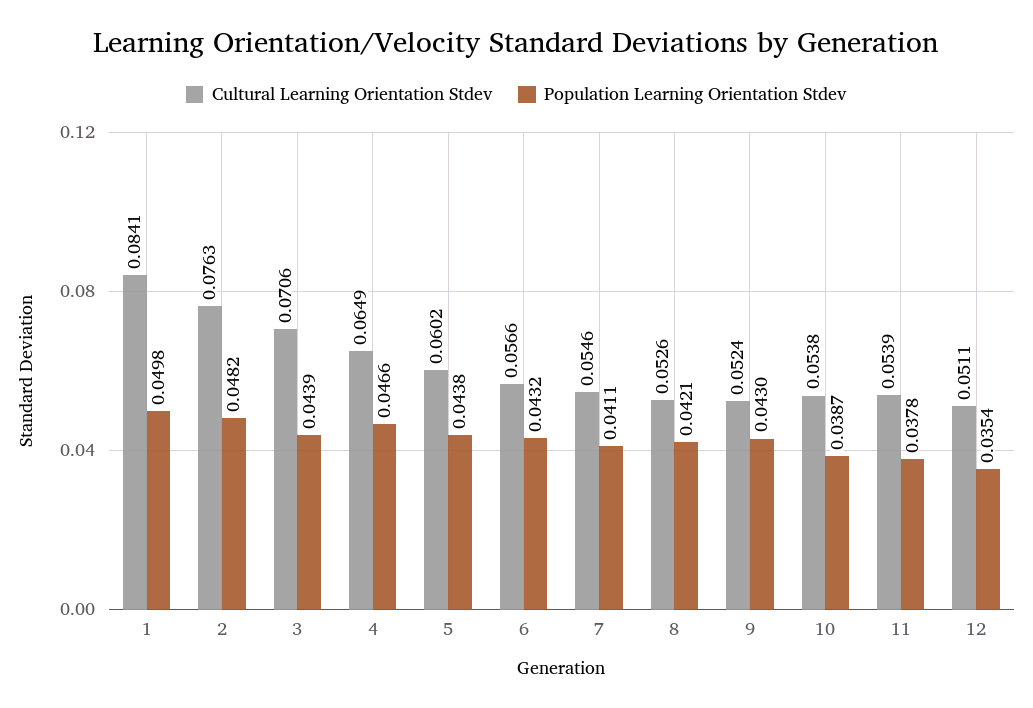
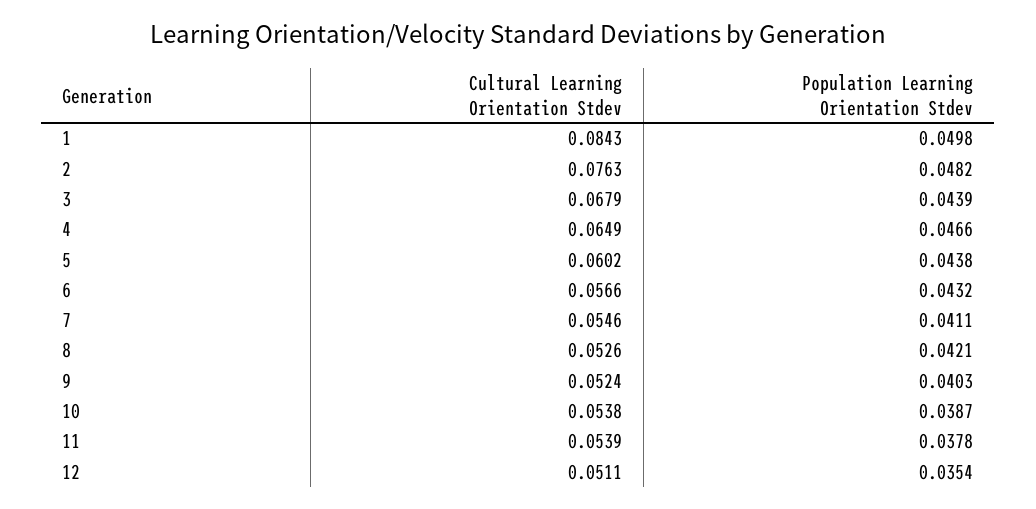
  {
    "Cultural Learning Orientation Stdev": {
-     "1": 0.0841,
+     "1": 0.0843,
      "2": 0.0763,
-     "3": 0.0706,
+     "3": 0.0679,
      "4": 0.0649,
      "5": 0.0602,
      "6": 0.0566,
      "7": 0.0546,
      "8": 0.0526,
      "9": 0.0524,
      "10": 0.0538,
      "11": 0.0539,
      "12": 0.0511
    },
    "Population Learning Orientation Stdev": {
      "1": 0.0498,
      "2": 0.0482,
      "3": 0.0439,
      "4": 0.0466,
      "5": 0.0438,
      "6": 0.0432,
      "7": 0.0411,
      "8": 0.0421,
-     "9": 0.043,
+     "9": 0.0403,
      "10": 0.0387,
      "11": 0.0378,
      "12": 0.0354
    }
  }

